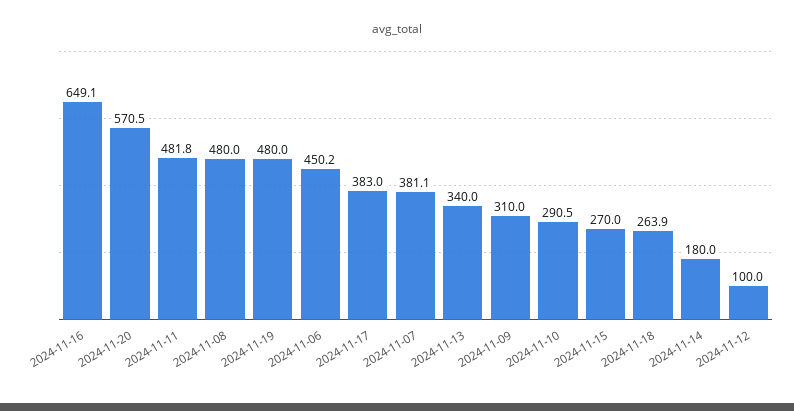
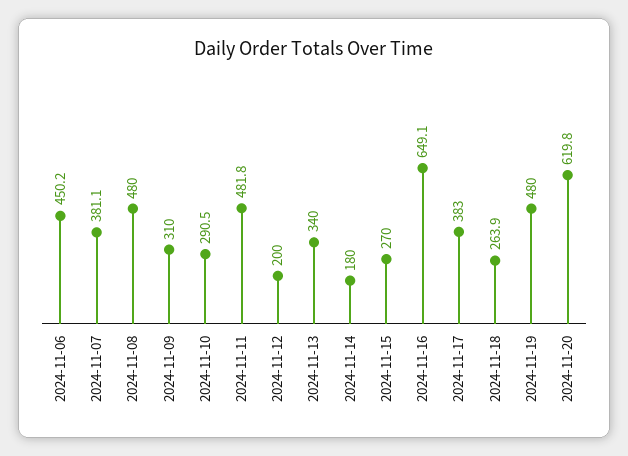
  {
    "2024-11-16": 649.1,
-   "2024-11-20": 570.5,
+   "2024-11-20": 619.8,
    "2024-11-11": 481.8,
    "2024-11-08": 480,
    "2024-11-19": 480,
    "2024-11-06": 450.2,
    "2024-11-17": 383,
    "2024-11-07": 381.1,
    "2024-11-13": 340,
    "2024-11-09": 310,
    "2024-11-10": 290.5,
    "2024-11-15": 270,
    "2024-11-18": 263.9,
    "2024-11-14": 180,
-   "2024-11-12": 100
+   "2024-11-12": 200
  }

